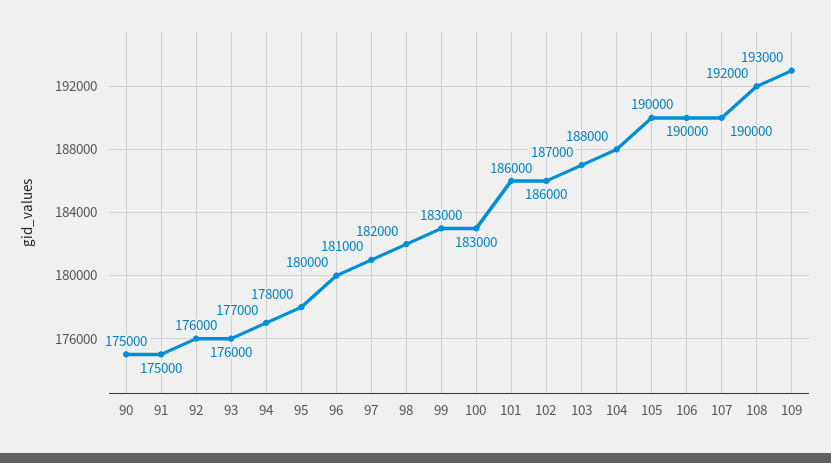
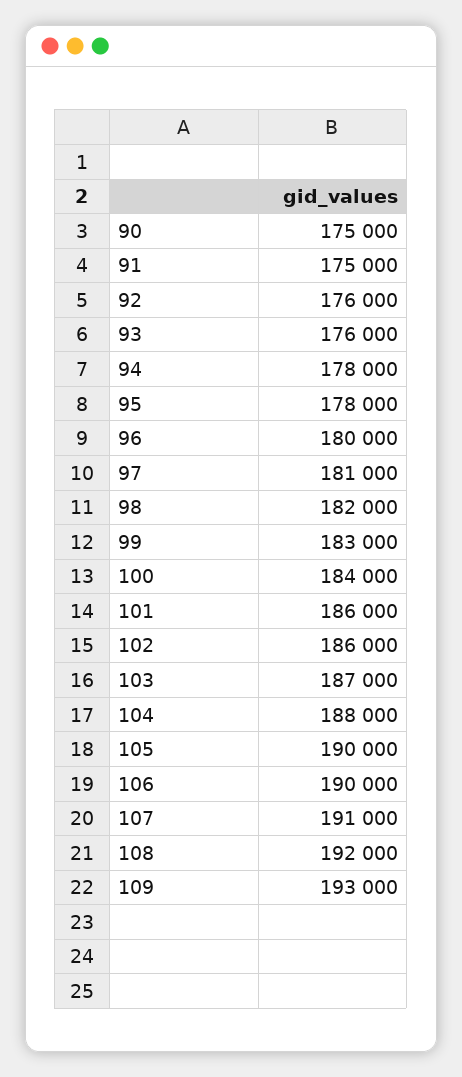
  {
    "90": 175000,
    "91": 175000,
    "92": 176000,
    "93": 176000,
-   "94": 177000,
+   "94": 178000,
    "95": 178000,
    "96": 180000,
    "97": 181000,
    "98": 182000,
    "99": 183000,
-   "100": 183000,
+   "100": 184000,
    "101": 186000,
    "102": 186000,
    "103": 187000,
    "104": 188000,
    "105": 190000,
    "106": 190000,
-   "107": 190000,
+   "107": 191000,
    "108": 192000,
    "109": 193000
  }

